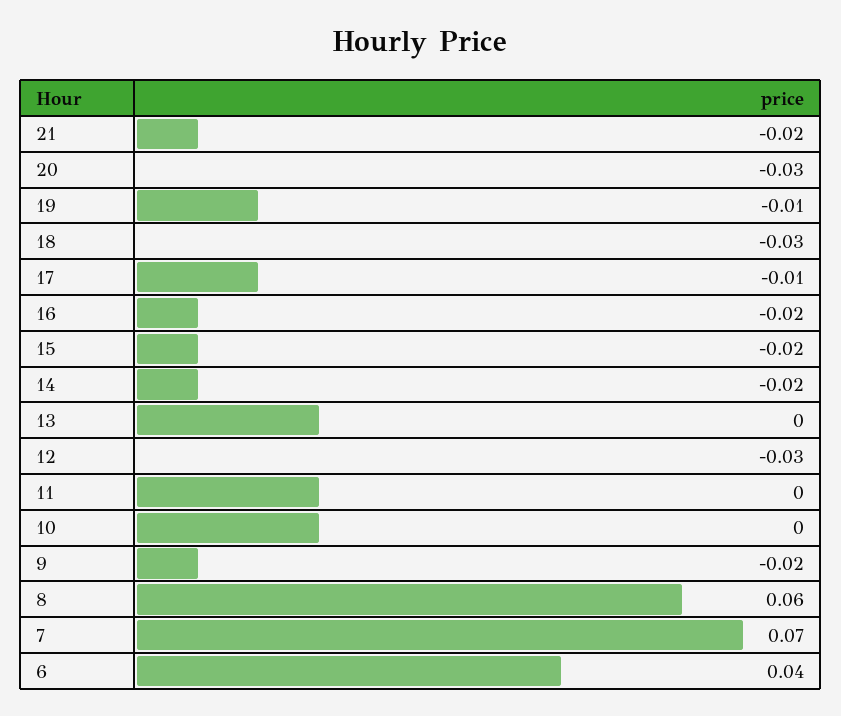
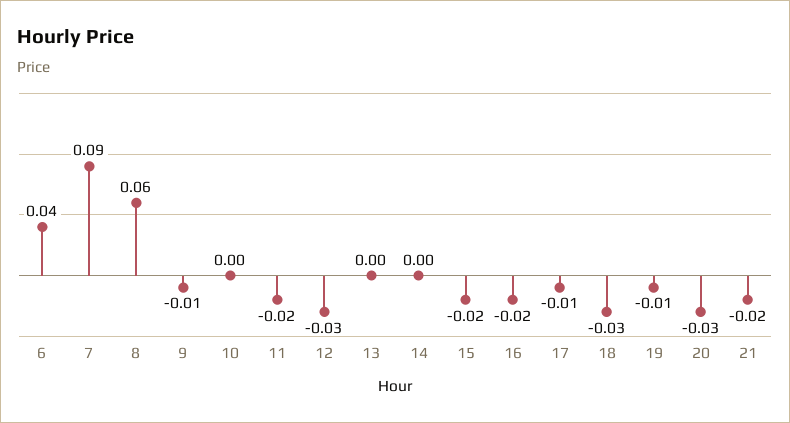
  {
    "21": -0.02,
    "20": -0.03,
    "19": -0.01,
    "18": -0.03,
    "17": -0.01,
    "16": -0.02,
    "15": -0.02,
-   "14": -0.02,
+   "14": 0,
    "13": 0,
    "12": -0.03,
-   "11": 0,
+   "11": -0.02,
    "10": 0,
-   "9": -0.02,
+   "9": -0.01,
    "8": 0.06,
-   "7": 0.07,
+   "7": 0.09,
    "6": 0.04
  }

